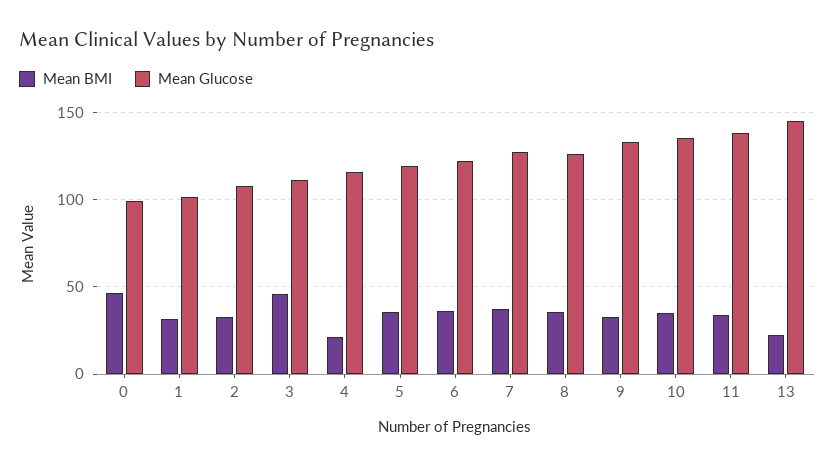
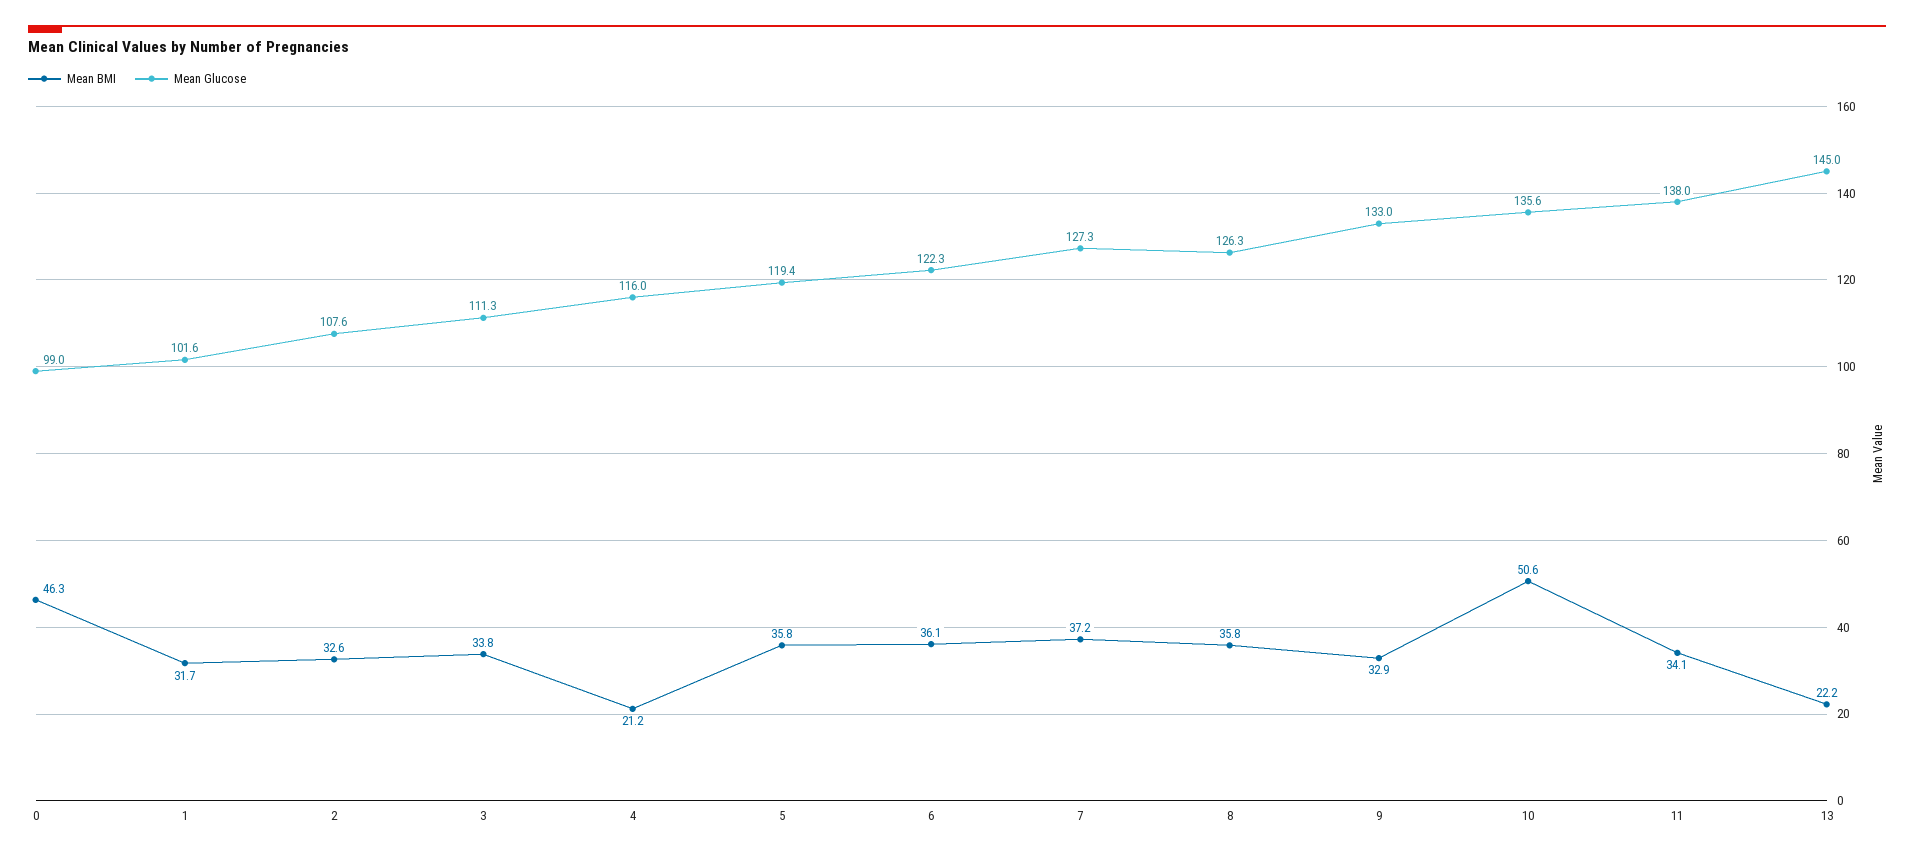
  {
    "Mean BMI": {
      "0": 46.3,
      "1": 31.7,
      "2": 32.6,
-     "3": 45,
+     "3": 33.8,
      "4": 21.2,
      "5": 35.8,
      "6": 36.1,
      "7": 37.2,
      "8": 35.8,
      "9": 32.9,
-     "10": 35,
+     "10": 50.6,
      "11": 34.1,
      "13": 22.2
    },
    "Mean Glucose": {
      "0": 99,
      "1": 101.6,
      "2": 107.6,
      "3": 111.3,
      "4": 116,
      "5": 119.4,
      "6": 122.3,
      "7": 127.3,
      "8": 126.3,
      "9": 133,
      "10": 135.6,
      "11": 138,
      "13": 145
    }
  }

